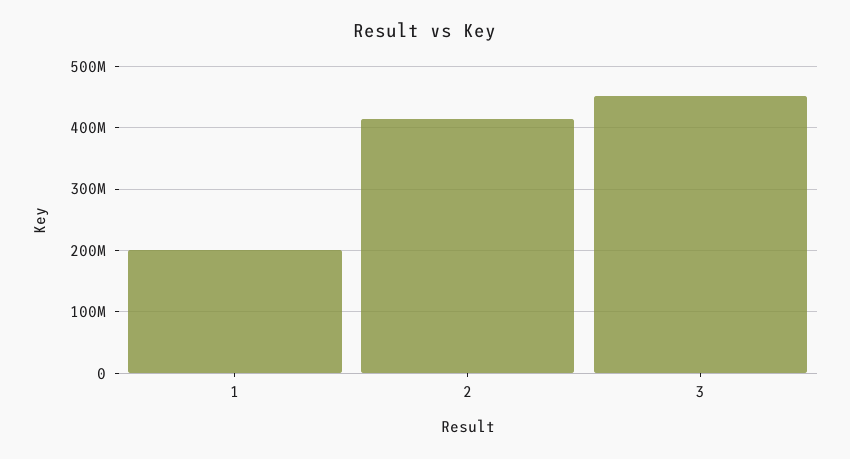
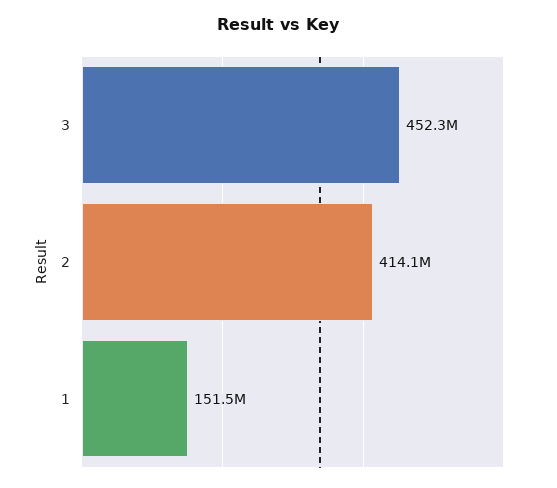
  {
-   "1": 200000000,
+   "1": 151500000,
    "2": 414100000,
    "3": 452300000
  }

